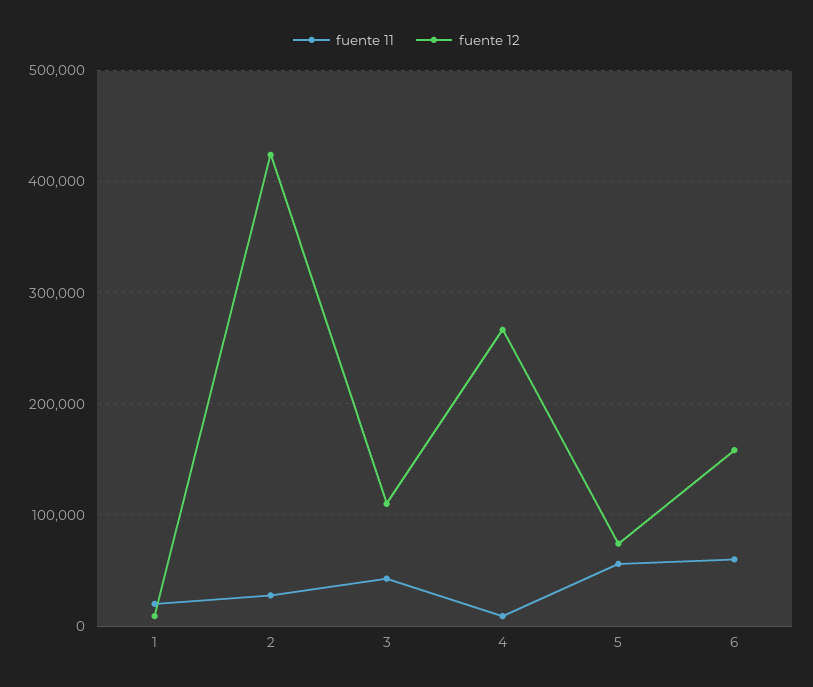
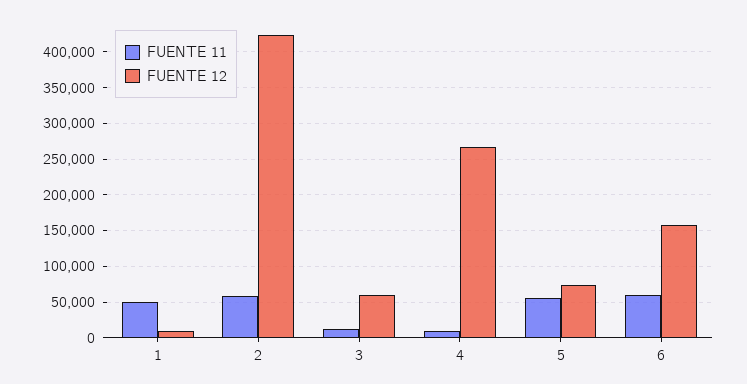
  {
    "fuente 11": {
-     "1": 20000,
+     "1": 50000,
-     "2": 30000,
+     "2": 60000,
-     "3": 40000,
+     "3": 10000,
      "4": 10000,
      "5": 60000,
      "6": 60000
    },
    "fuente 12": {
      "1": 10000,
      "2": 420000,
-     "3": 110000,
+     "3": 60000,
      "4": 270000,
      "5": 70000,
      "6": 160000
    }
  }

